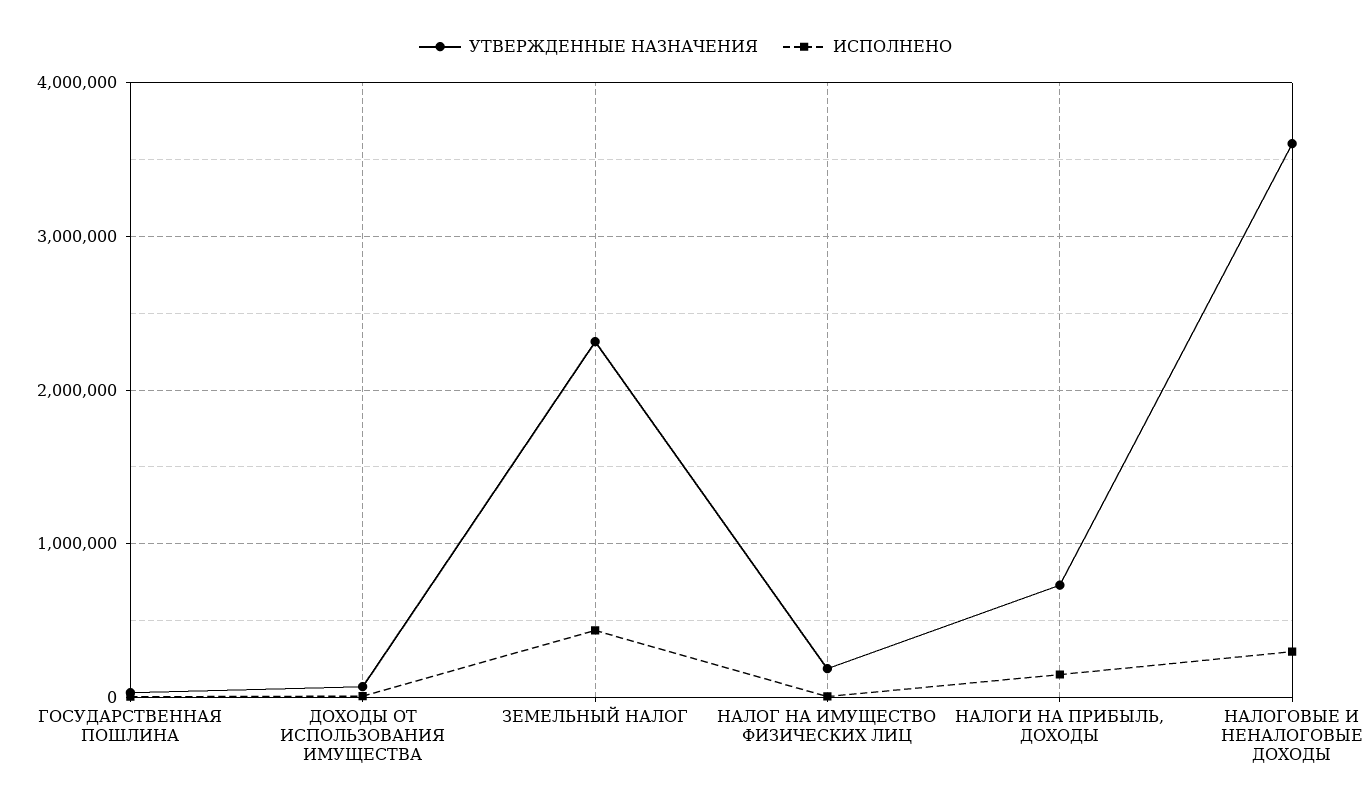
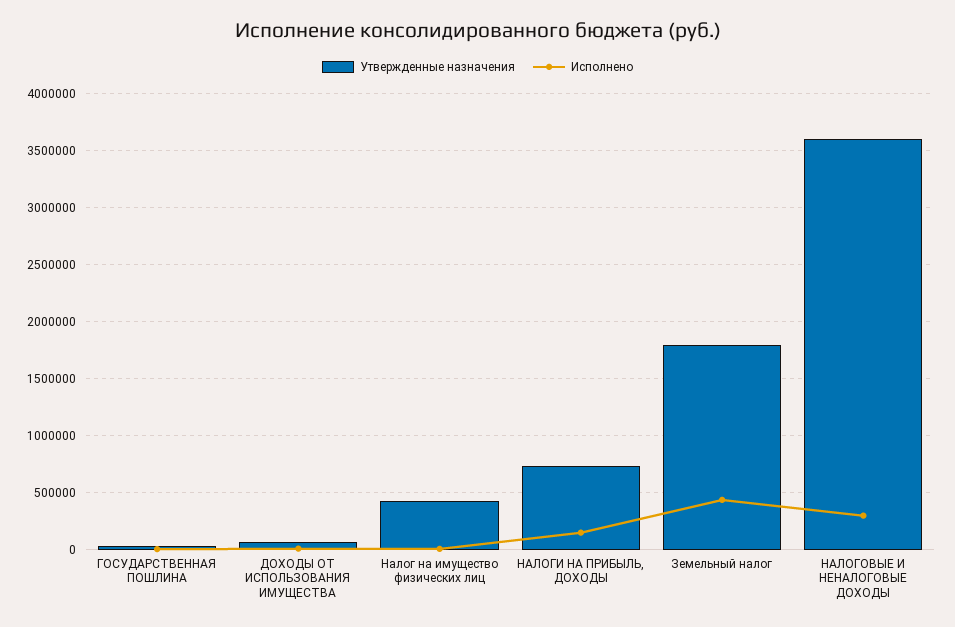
  {
    "УТВЕРЖДЕННЫЕ НАЗНАЧЕНИЯ": {
      "ГОСУДАРСТВЕННАЯ ПОШЛИНА": 0,
      "ДОХОДЫ ОТ ИСПОЛЬЗОВАНИЯ ИМУЩЕСТВА": 100000,
-     "ЗЕМЕЛЬНЫЙ НАЛОГ": 2300000,
+     "ЗЕМЕЛЬНЫЙ НАЛОГ": 1800000,
-     "НАЛОГ НА ИМУЩЕСТВО ФИЗИЧЕСКИХ ЛИЦ": 200000,
+     "НАЛОГ НА ИМУЩЕСТВО ФИЗИЧЕСКИХ ЛИЦ": 400000,
      "НАЛОГИ НА ПРИБЫЛЬ, ДОХОДЫ": 700000,
      "НАЛОГОВЫЕ И НЕНАЛОГОВЫЕ ДОХОДЫ": 3600000
    },
    "ИСПОЛНЕНО": {
      "ГОСУДАРСТВЕННАЯ ПОШЛИНА": 0,
      "ДОХОДЫ ОТ ИСПОЛЬЗОВАНИЯ ИМУЩЕСТВА": 0,
      "ЗЕМЕЛЬНЫЙ НАЛОГ": 400000,
      "НАЛОГ НА ИМУЩЕСТВО ФИЗИЧЕСКИХ ЛИЦ": 0,
      "НАЛОГИ НА ПРИБЫЛЬ, ДОХОДЫ": 100000,
      "НАЛОГОВЫЕ И НЕНАЛОГОВЫЕ ДОХОДЫ": 300000
    }
  }

